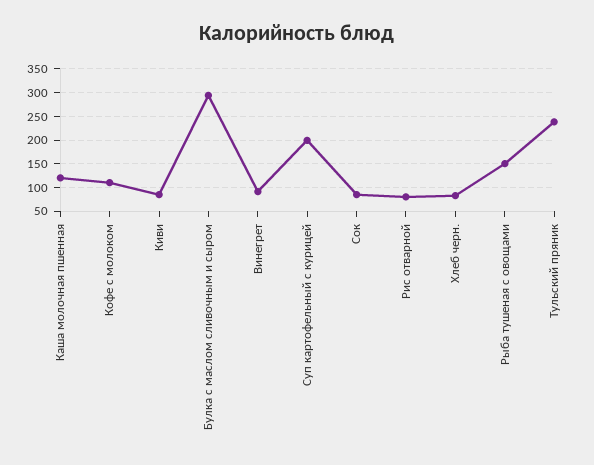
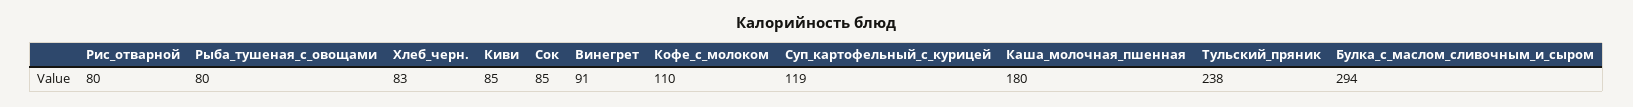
  {
-   "Каша молочная пшенная": 125,
+   "Каша молочная пшенная": 180,
    "Кофе с молоком": 110,
    "Киви": 85,
    "Булка с маслом сливочным и сыром": 294,
    "Винегрет": 91,
-   "Суп картофельный с курицей": 200,
+   "Суп картофельный с курицей": 119,
    "Сок": 85,
    "Рис отварной": 80,
    "Хлеб черн.": 83,
-   "Рыба тушеная с овощами": 150,
+   "Рыба тушеная с овощами": 80,
    "Тульский пряник": 238
  }

